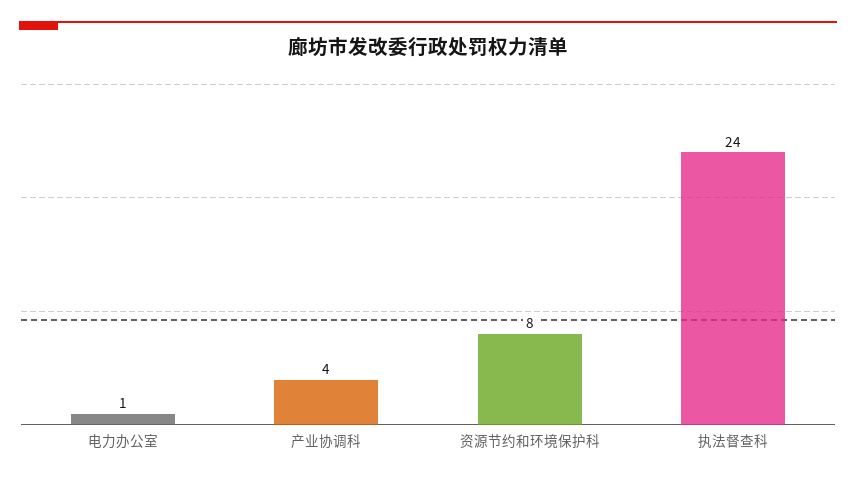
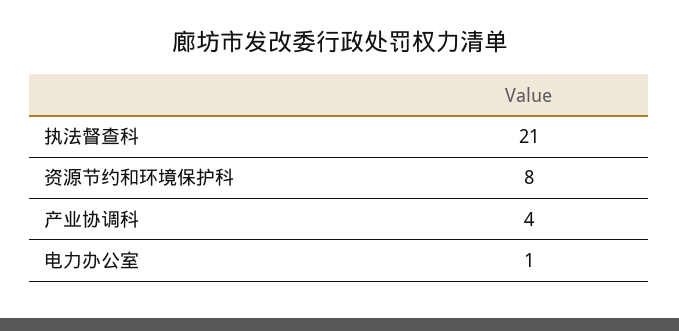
  {
    "电力办公室": 1,
    "产业协调科": 4,
    "资源节约和环境保护科": 8,
-   "执法督查科": 24
+   "执法督查科": 21
  }

